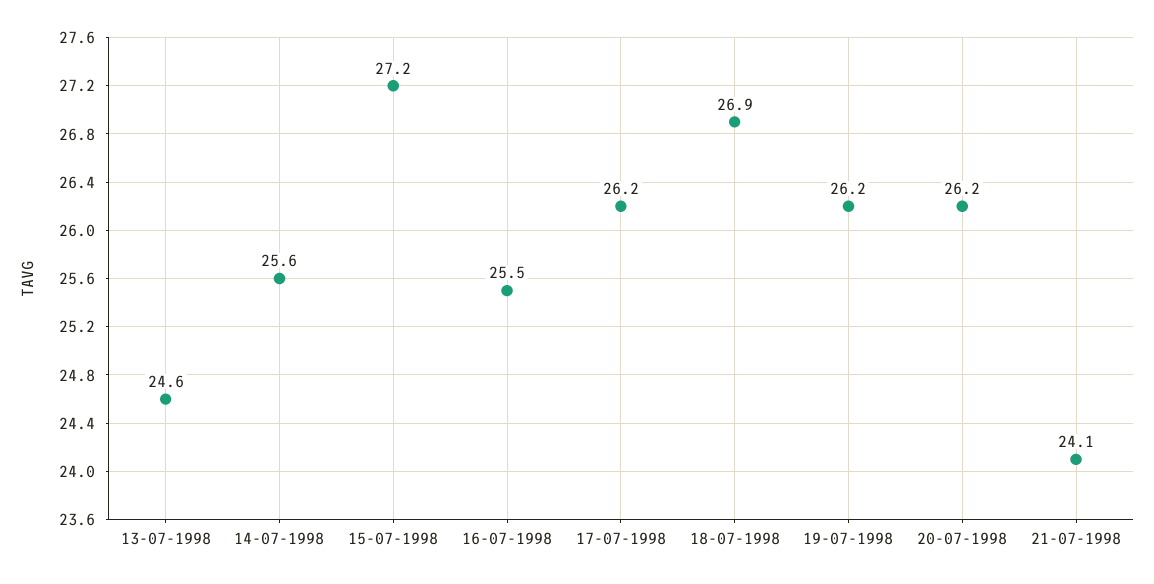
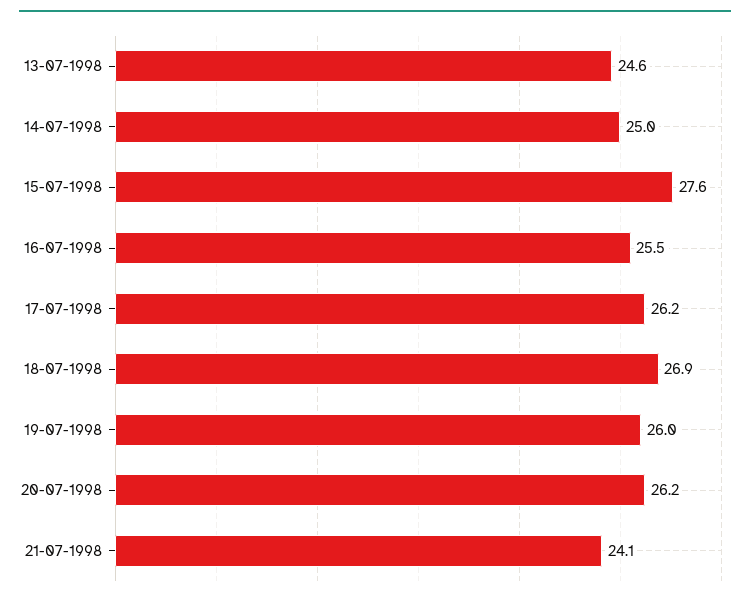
  {
    "13-07-1998": 24.6,
-   "14-07-1998": 25.6,
+   "14-07-1998": 25,
-   "15-07-1998": 27.2,
+   "15-07-1998": 27.6,
    "16-07-1998": 25.5,
    "17-07-1998": 26.2,
    "18-07-1998": 26.9,
-   "19-07-1998": 26.2,
+   "19-07-1998": 26,
    "20-07-1998": 26.2,
    "21-07-1998": 24.1
  }

